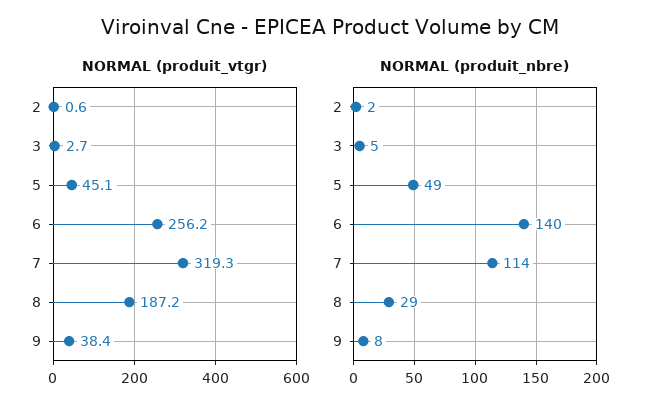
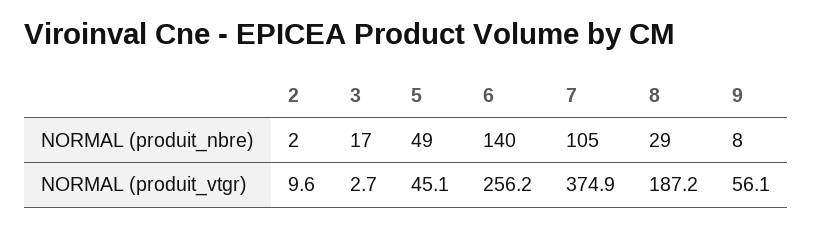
  {
    "NORMAL (produit_vtgr)": {
-     "2": 0.6,
+     "2": 9.6,
      "3": 2.7,
      "5": 45.1,
      "6": 256.2,
-     "7": 319.3,
+     "7": 374.9,
      "8": 187.2,
-     "9": 38.4
+     "9": 56.1
    },
    "NORMAL (produit_nbre)": {
      "2": 2,
-     "3": 5,
+     "3": 17,
      "5": 49,
      "6": 140,
-     "7": 114,
+     "7": 105,
      "8": 29,
      "9": 8
    }
  }

